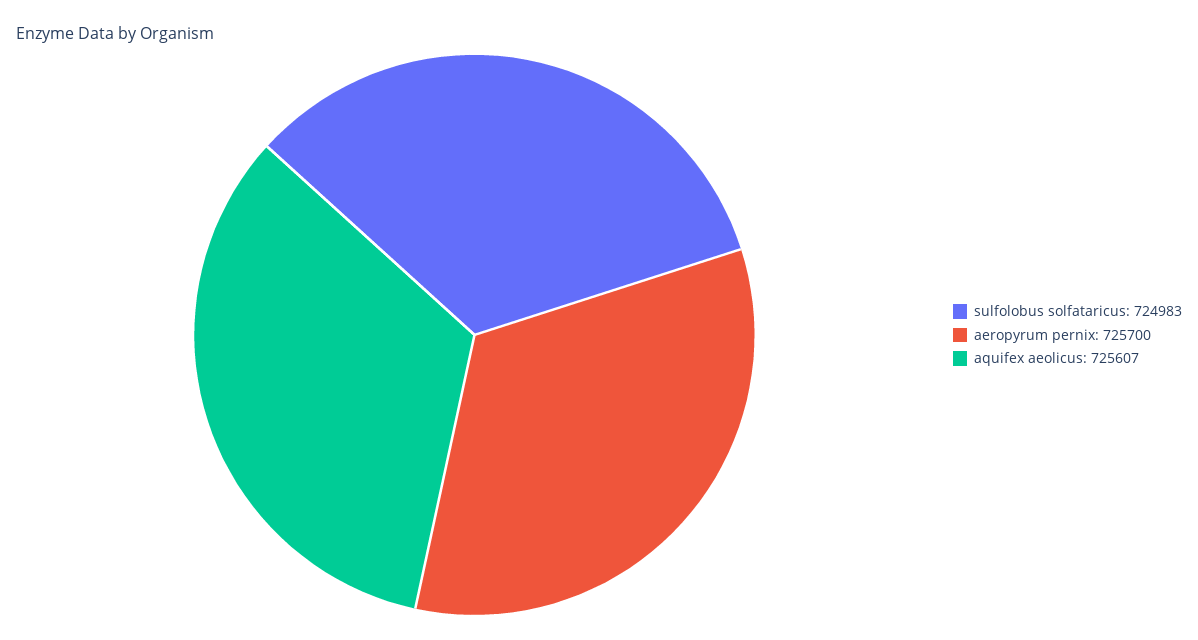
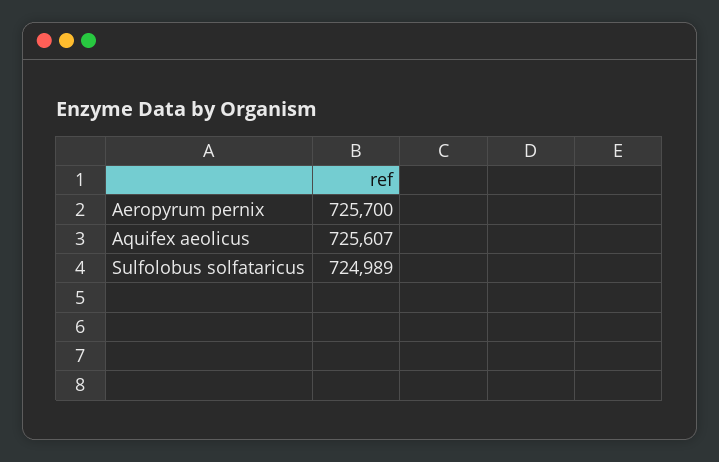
  {
-   "sulfolobus solfataricus": 724983,
+   "sulfolobus solfataricus": 724989,
    "aeropyrum pernix": 725700,
    "aquifex aeolicus": 725607
  }

